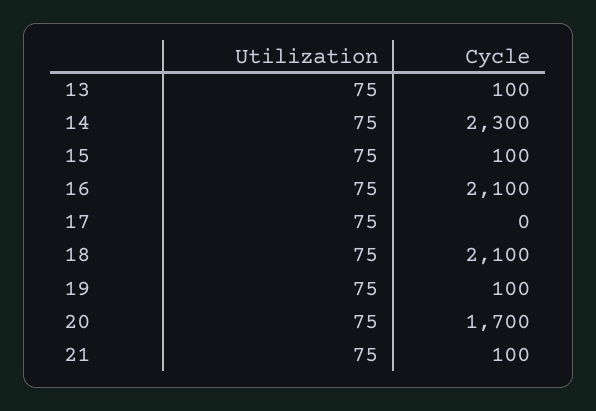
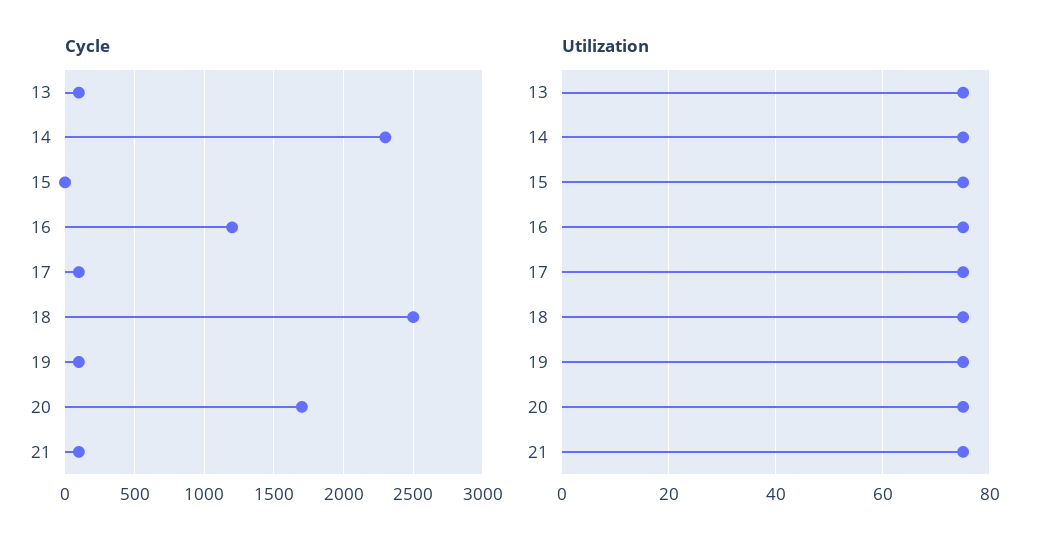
  {
    "Utilization": {
      "13": 75,
      "14": 75,
      "15": 75,
      "16": 75,
      "17": 75,
      "18": 75,
      "19": 75,
      "20": 75,
      "21": 75
    },
    "Cycle": {
      "13": 100,
      "14": 2300,
-     "15": 100,
+     "15": 0,
-     "16": 2100,
+     "16": 1200,
-     "17": 0,
+     "17": 100,
-     "18": 2100,
+     "18": 2500,
      "19": 100,
      "20": 1700,
      "21": 100
    }
  }

